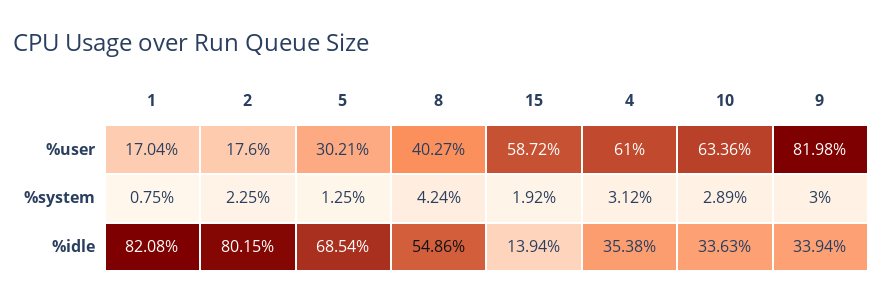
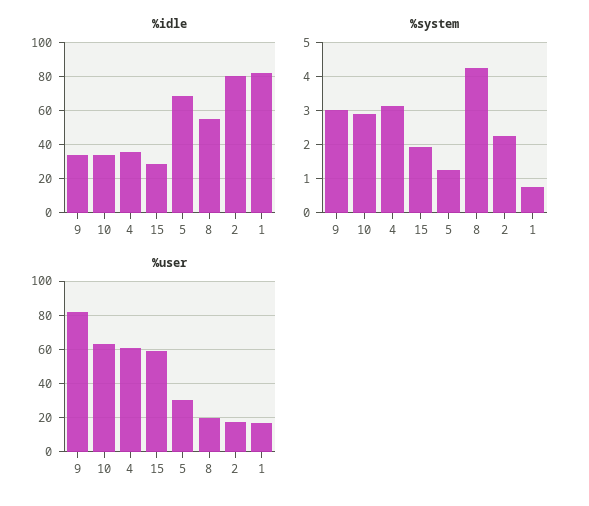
  {
    "%user": {
      "1": 17.04,
      "2": 17.6,
      "5": 30.21,
-     "8": 40.27,
+     "8": 20,
      "15": 58.72,
      "4": 61,
      "10": 63.36,
      "9": 81.98
    },
    "%system": {
      "1": 0.75,
      "2": 2.25,
      "5": 1.25,
      "8": 4.24,
      "15": 1.92,
      "4": 3.12,
      "10": 2.89,
      "9": 3
    },
    "%idle": {
      "1": 82.08,
      "2": 80.15,
      "5": 68.54,
      "8": 54.86,
-     "15": 13.94,
+     "15": 30,
      "4": 35.38,
      "10": 33.63,
      "9": 33.94
    }
  }

